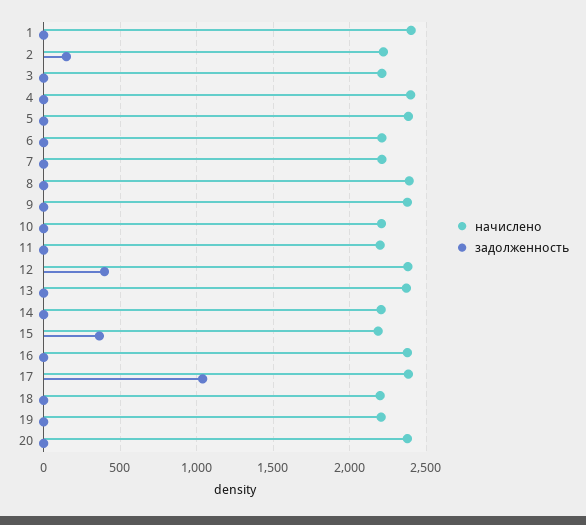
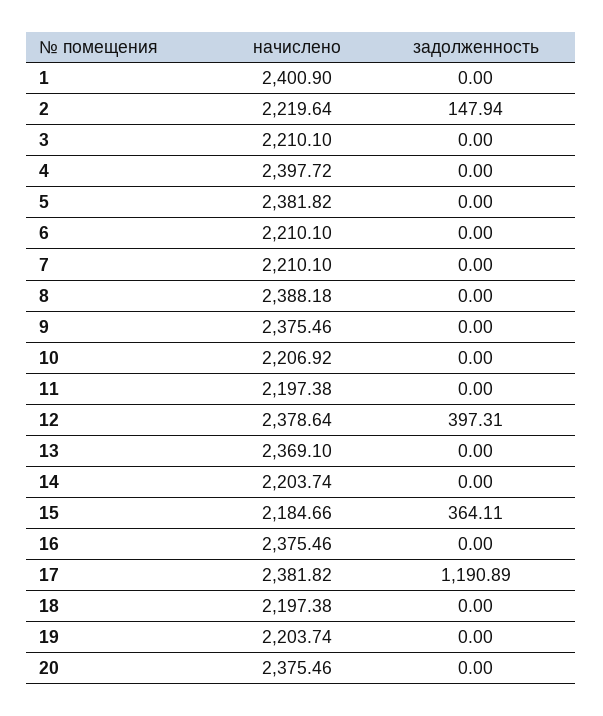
  {
    "начислено": {
      "1": 2400.9,
      "2": 2219.64,
      "3": 2210.1,
      "4": 2397.72,
      "5": 2381.82,
      "6": 2210.1,
      "7": 2210.1,
      "8": 2388.18,
      "9": 2375.46,
      "10": 2206.92,
      "11": 2197.38,
      "12": 2378.64,
      "13": 2369.1,
      "14": 2203.74,
      "15": 2184.66,
      "16": 2375.46,
      "17": 2381.82,
      "18": 2197.38,
      "19": 2203.74,
      "20": 2375.46
    },
    "задолженность": {
      "1": 0,
      "2": 147.94,
      "3": 0,
      "4": 0,
      "5": 0,
      "6": 0,
      "7": 0,
      "8": 0,
      "9": 0,
      "10": 0,
      "11": 0,
      "12": 397.31,
      "13": 0,
      "14": 0,
      "15": 364.11,
      "16": 0,
-     "17": 1050,
+     "17": 1190.89,
      "18": 0,
      "19": 0,
      "20": 0
    }
  }

